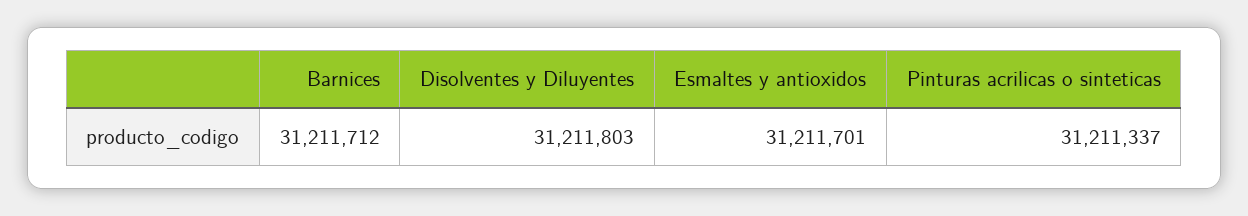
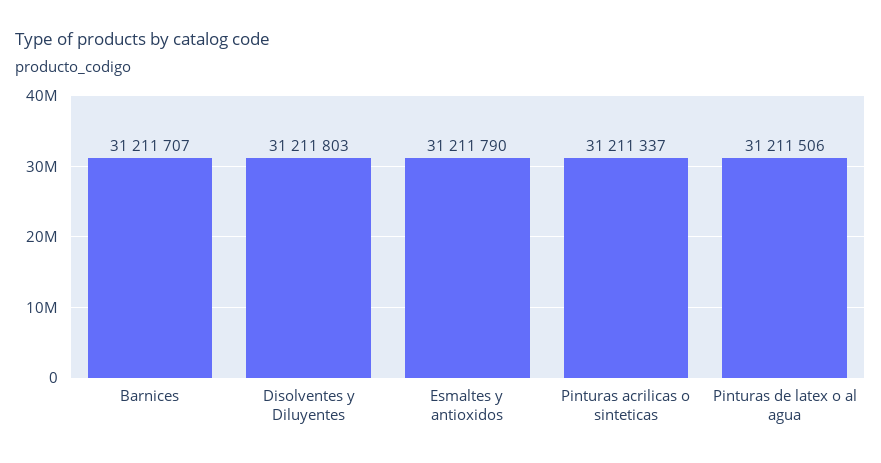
  {
-   "Barnices": 31211712,
+   "Barnices": 31211707,
    "Disolventes y Diluyentes": 31211803,
-   "Esmaltes y antioxidos": 31211701,
+   "Esmaltes y antioxidos": 31211790,
-   "Pinturas acrilicas o sinteticas": 31211337
+   "Pinturas acrilicas o sinteticas": 31211337,
+   "Pinturas de latex o al agua": 31211506
  }

